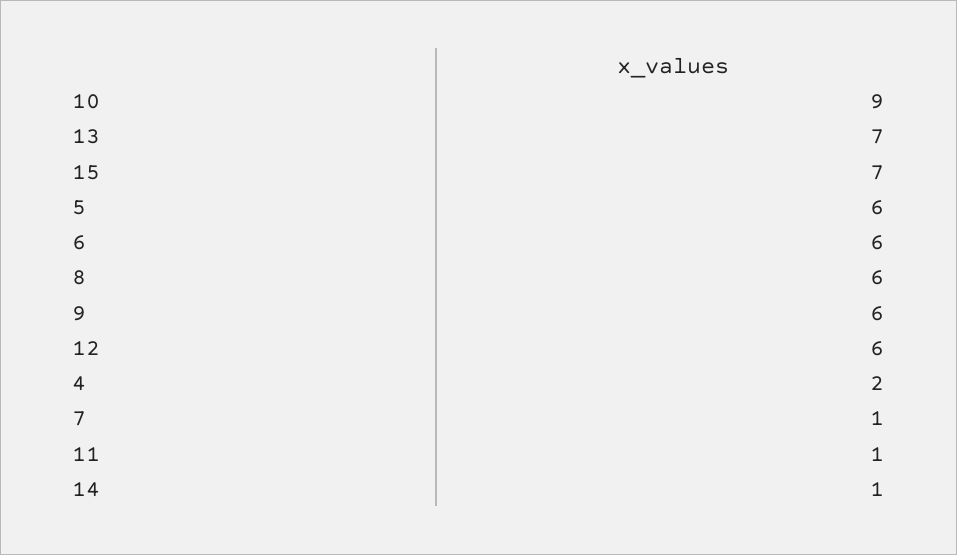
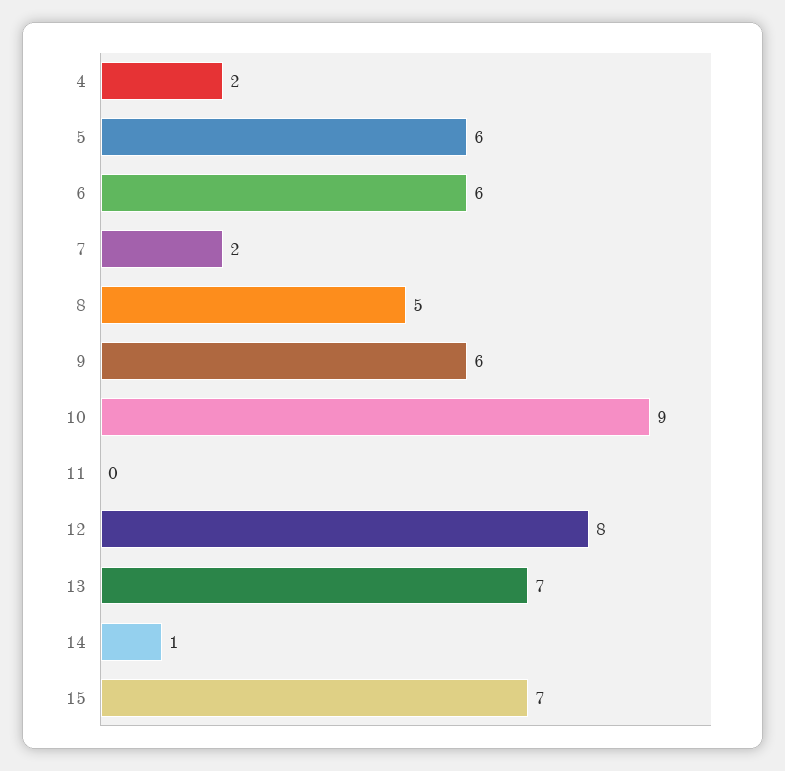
  {
    "10": 9,
    "13": 7,
    "15": 7,
    "5": 6,
    "6": 6,
-   "8": 6,
+   "8": 5,
    "9": 6,
-   "12": 6,
+   "12": 8,
    "4": 2,
-   "7": 1,
+   "7": 2,
-   "11": 1,
+   "11": 0,
    "14": 1
  }

